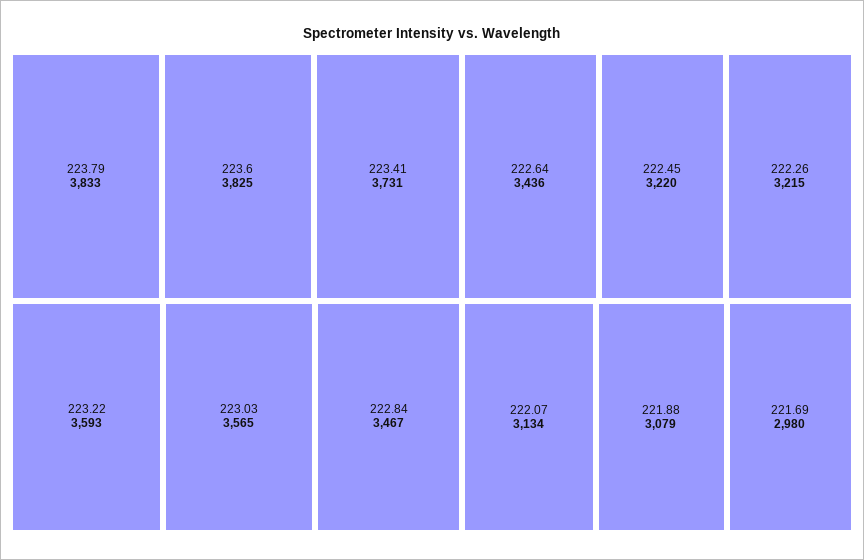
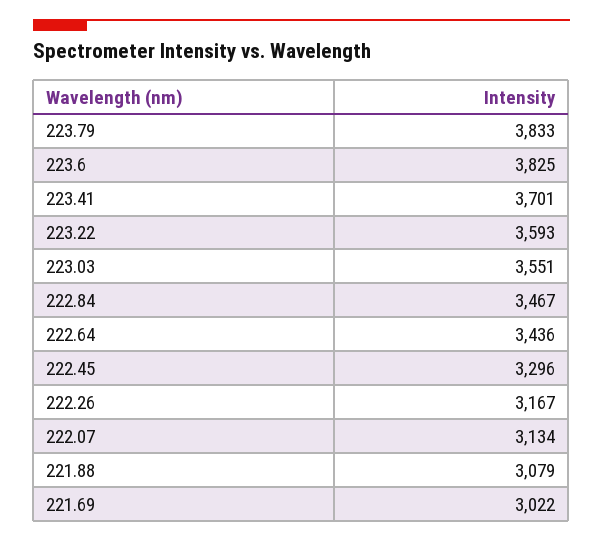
  {
    "223.79": 3833,
    "223.6": 3825,
-   "223.41": 3731,
+   "223.41": 3701,
    "223.22": 3593,
-   "223.03": 3565,
+   "223.03": 3551,
    "222.84": 3467,
    "222.64": 3436,
-   "222.45": 3220,
+   "222.45": 3296,
-   "222.26": 3215,
+   "222.26": 3167,
    "222.07": 3134,
    "221.88": 3079,
-   "221.69": 2980
+   "221.69": 3022
  }

